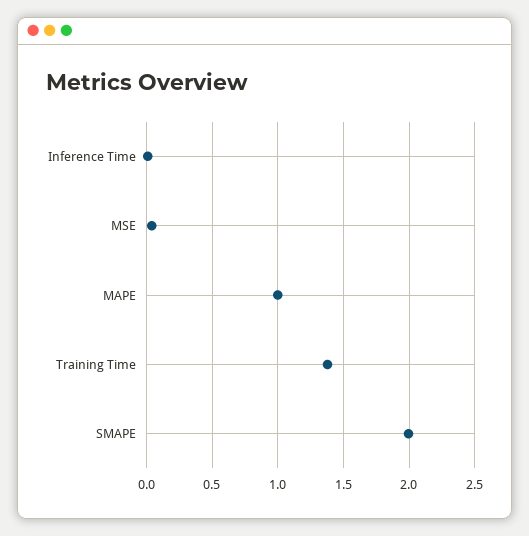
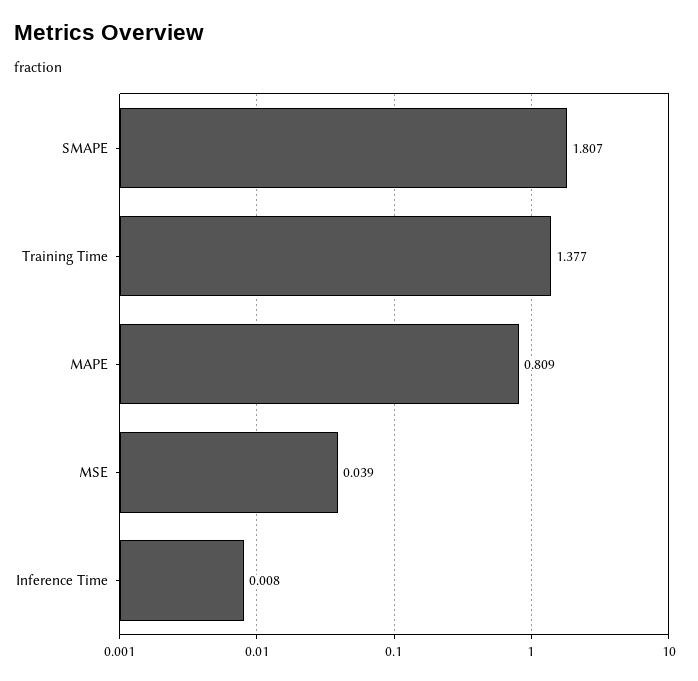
  {
    "Inference Time": 0.008,
    "MSE": 0.039,
-   "MAPE": 1,
+   "MAPE": 0.809,
    "Training Time": 1.377,
-   "SMAPE": 2
+   "SMAPE": 1.807
  }

